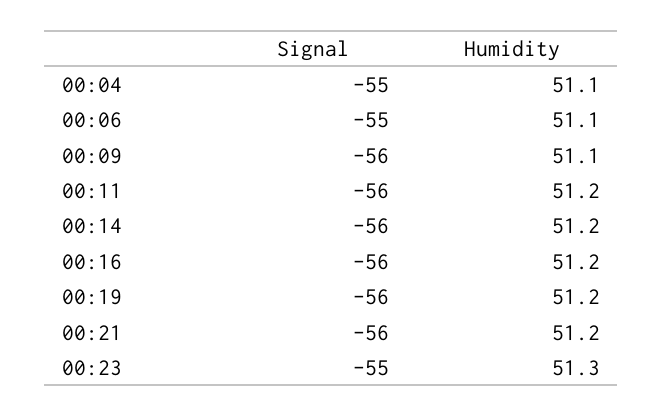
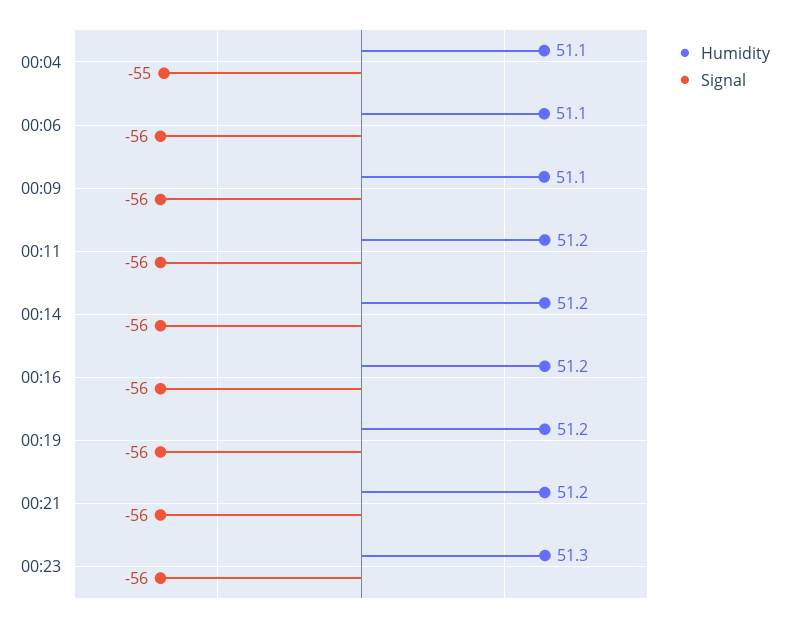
  {
    "Signal": {
      "00:04": -55,
-     "00:06": -55,
+     "00:06": -56,
      "00:09": -56,
      "00:11": -56,
      "00:14": -56,
      "00:16": -56,
      "00:19": -56,
      "00:21": -56,
-     "00:23": -55
+     "00:23": -56
    },
    "Humidity": {
      "00:04": 51.1,
      "00:06": 51.1,
      "00:09": 51.1,
      "00:11": 51.2,
      "00:14": 51.2,
      "00:16": 51.2,
      "00:19": 51.2,
      "00:21": 51.2,
      "00:23": 51.3
    }
  }

